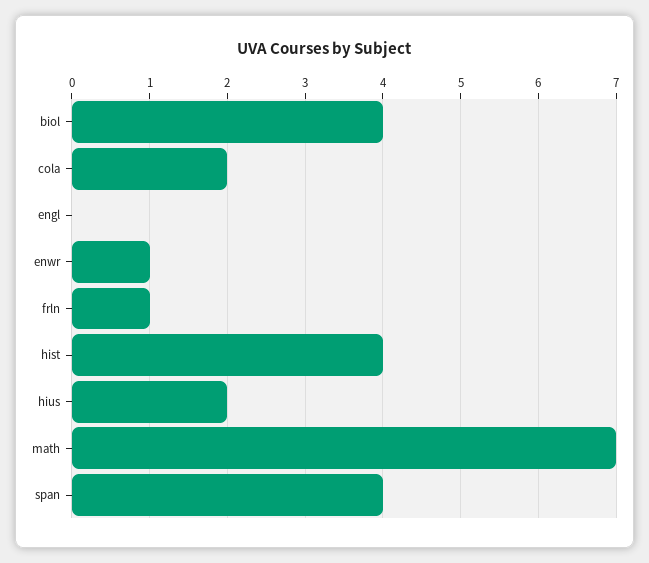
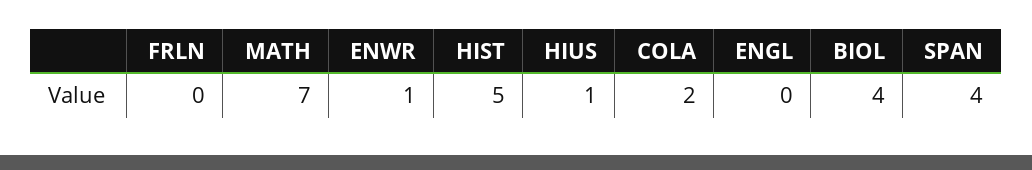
  {
    "biol": 4,
    "cola": 2,
    "engl": 0,
    "enwr": 1,
-   "frln": 1,
+   "frln": 0,
-   "hist": 4,
+   "hist": 5,
-   "hius": 2,
+   "hius": 1,
    "math": 7,
    "span": 4
  }

